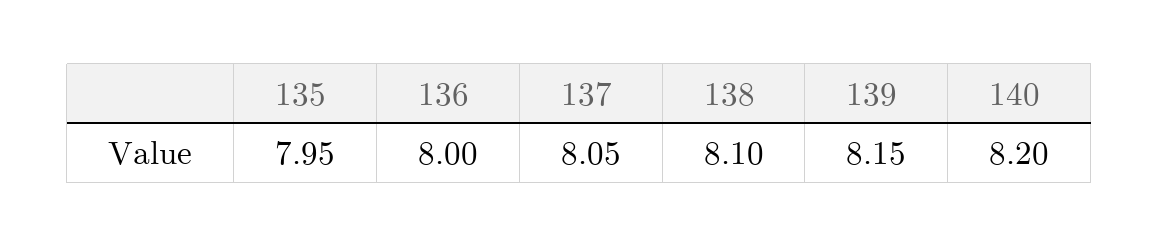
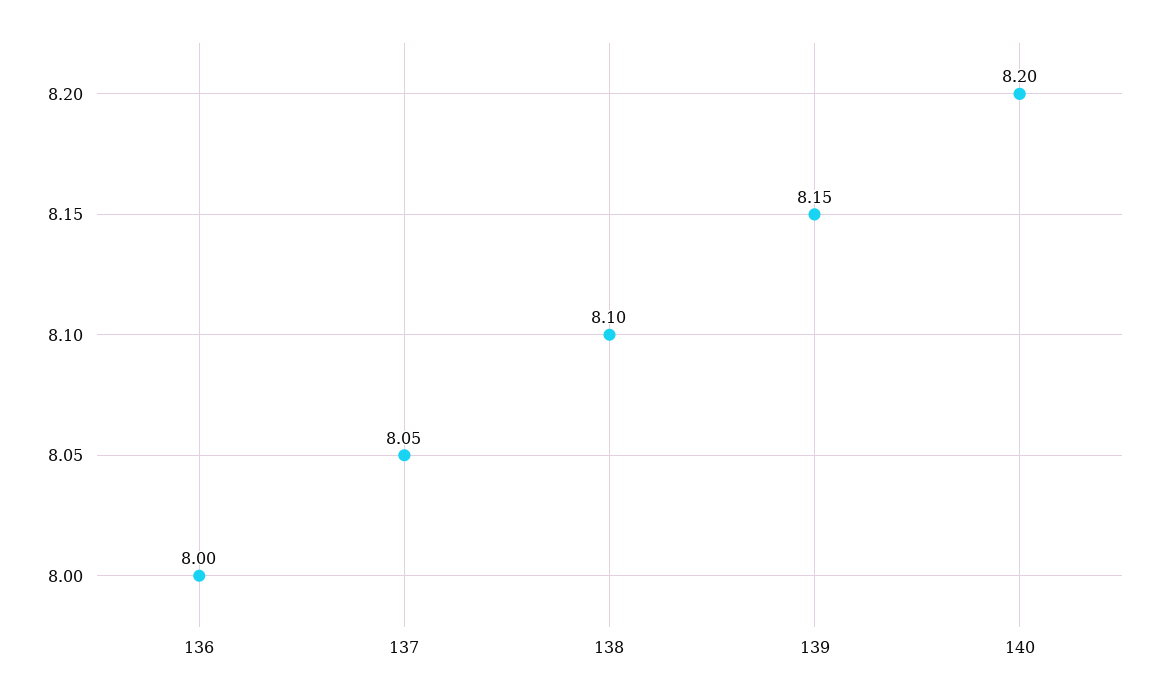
  {
-   "135": 7.95,
    "136": 8,
    "137": 8.05,
    "138": 8.1,
    "139": 8.15,
    "140": 8.2
  }

